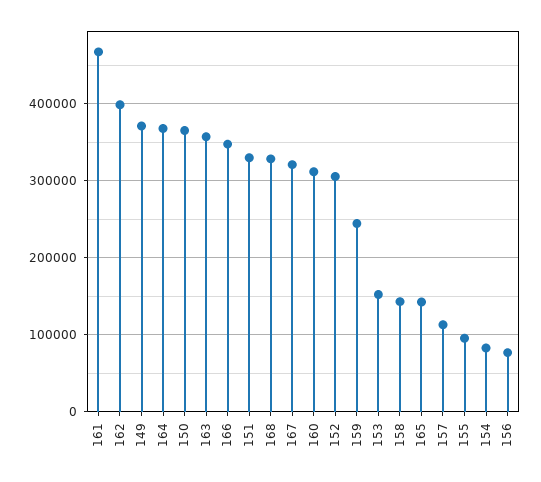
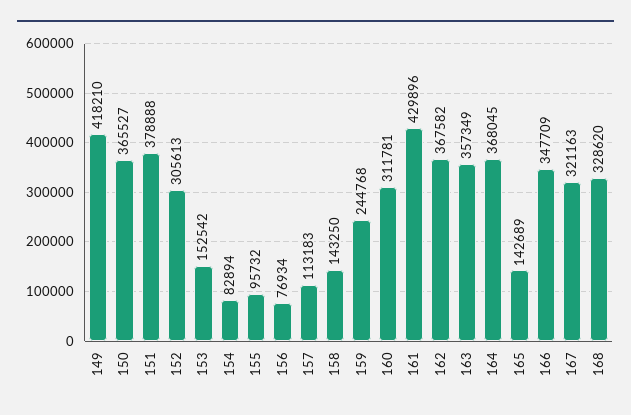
  {
-   "161": 470000,
+   "161": 429896,
-   "162": 400000,
+   "162": 367582,
-   "149": 370000,
+   "149": 418210,
    "164": 368045,
    "150": 365527,
    "163": 357349,
    "166": 347709,
-   "151": 330000,
+   "151": 378888,
    "168": 328620,
    "167": 321163,
    "160": 311781,
    "152": 305613,
    "159": 244768,
    "153": 152542,
    "158": 143250,
    "165": 142689,
    "157": 113183,
    "155": 95732,
    "154": 82894,
    "156": 76934
  }

